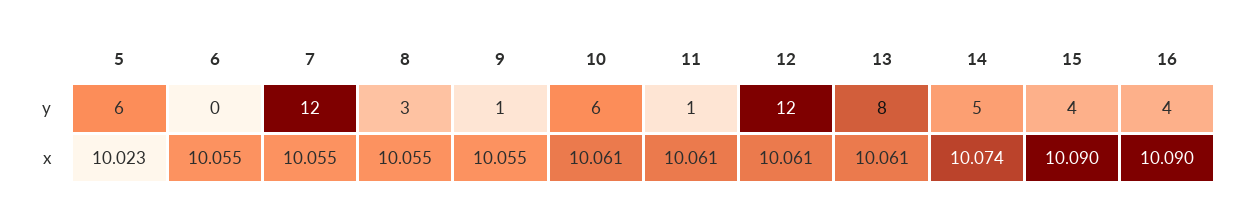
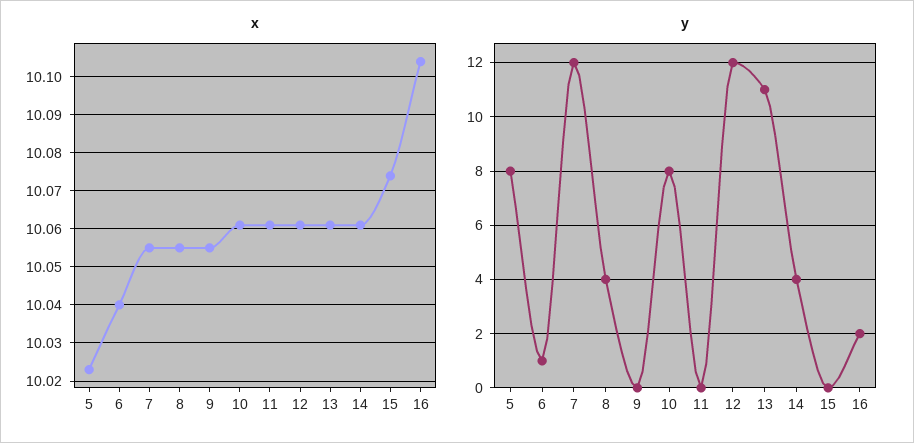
  {
    "y": {
-     "5": 6,
+     "5": 8,
-     "6": 0,
+     "6": 1,
      "7": 12,
-     "8": 3,
+     "8": 4,
-     "9": 1,
+     "9": 0,
-     "10": 6,
+     "10": 8,
-     "11": 1,
+     "11": 0,
      "12": 12,
-     "13": 8,
+     "13": 11,
-     "14": 5,
+     "14": 4,
-     "15": 4,
+     "15": 0,
-     "16": 4
+     "16": 2
    },
    "x": {
      "5": 10.023,
-     "6": 10.055,
+     "6": 10.04,
      "7": 10.055,
      "8": 10.055,
      "9": 10.055,
      "10": 10.061,
      "11": 10.061,
      "12": 10.061,
      "13": 10.061,
-     "14": 10.074,
+     "14": 10.06,
-     "15": 10.09,
+     "15": 10.075,
-     "16": 10.09
+     "16": 10.105
    }
  }

